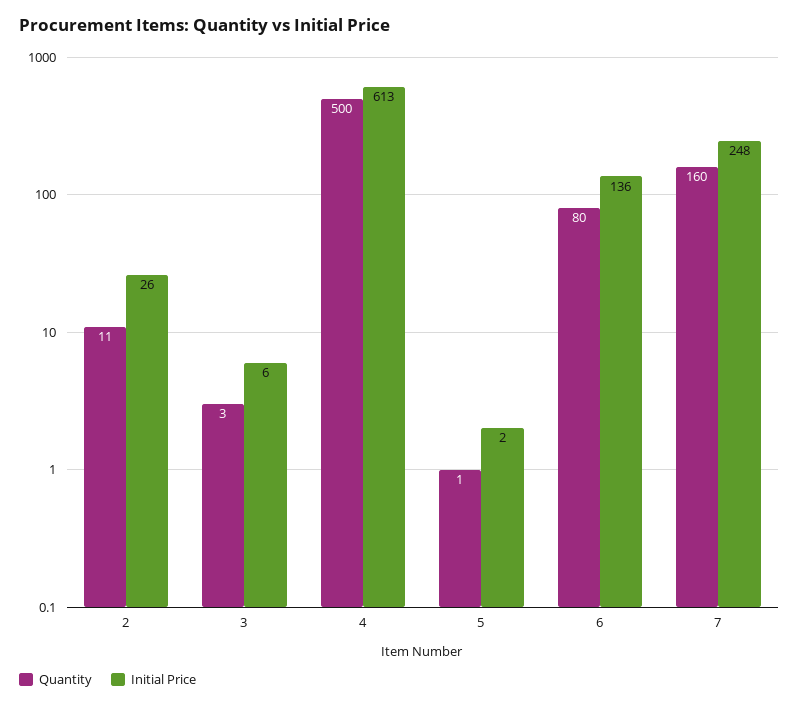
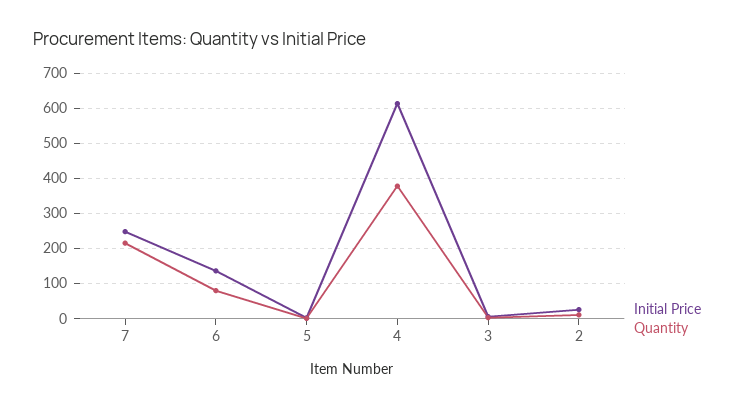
  {
    "Quantity": {
      "2": 11,
      "3": 3,
-     "4": 500,
+     "4": 380,
      "5": 1,
      "6": 80,
-     "7": 160
+     "7": 220
    },
    "Initial Price": {
      "2": 26,
      "3": 6,
      "4": 613,
      "5": 2,
      "6": 136,
      "7": 248
    }
  }

